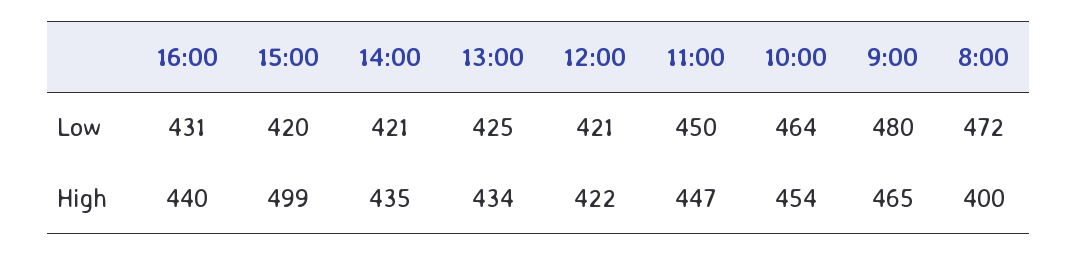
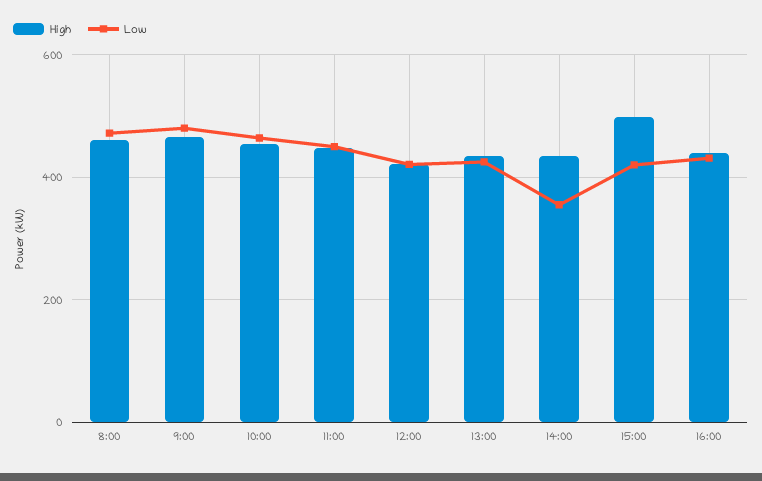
  {
    "Low": {
      "16:00": 431,
      "15:00": 420,
-     "14:00": 421,
+     "14:00": 360,
      "13:00": 425,
      "12:00": 421,
      "11:00": 450,
      "10:00": 464,
      "9:00": 480,
      "8:00": 472
    },
    "High": {
      "16:00": 440,
      "15:00": 499,
      "14:00": 435,
      "13:00": 434,
      "12:00": 422,
      "11:00": 447,
      "10:00": 454,
      "9:00": 465,
-     "8:00": 400
+     "8:00": 460
    }
  }

